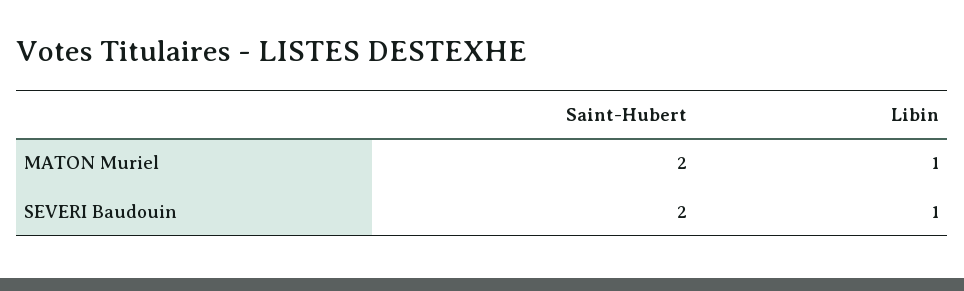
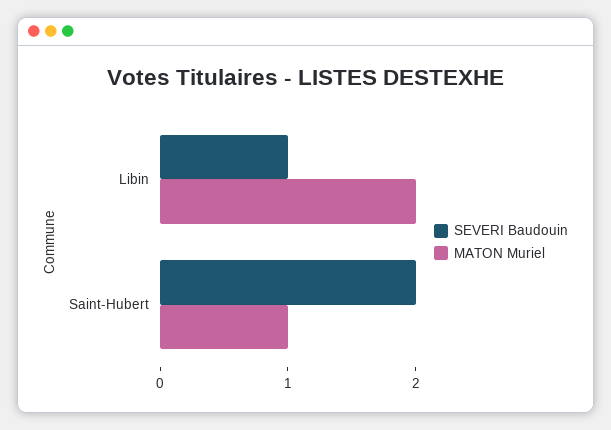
  {
    "MATON Muriel": {
-     "Saint-Hubert": 2,
+     "Saint-Hubert": 1,
-     "Libin": 1
+     "Libin": 2
    },
    "SEVERI Baudouin": {
      "Saint-Hubert": 2,
      "Libin": 1
    }
  }

